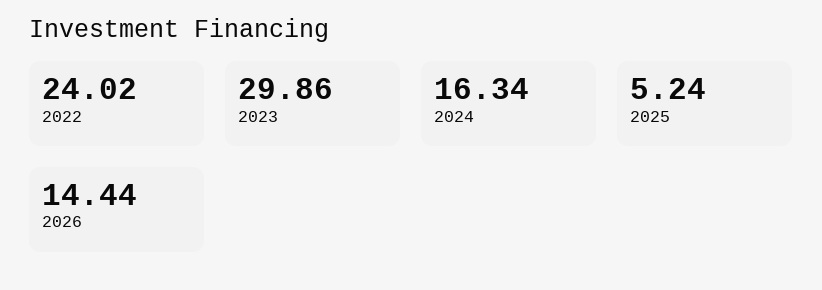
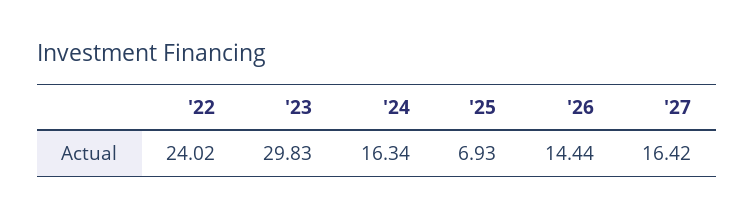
  {
    "2022": 24.02,
-   "2023": 29.86,
+   "2023": 29.83,
    "2024": 16.34,
-   "2025": 5.24,
+   "2025": 6.93,
-   "2026": 14.44
+   "2026": 14.44,
+   "'27": 16.42
  }

